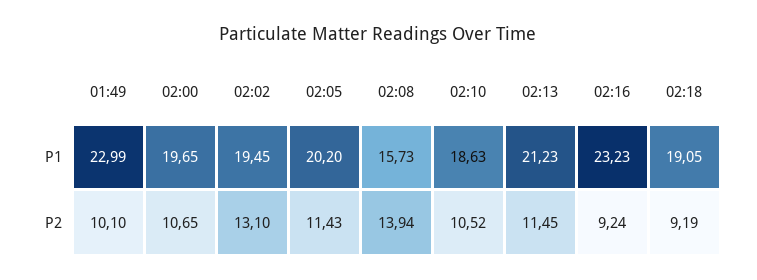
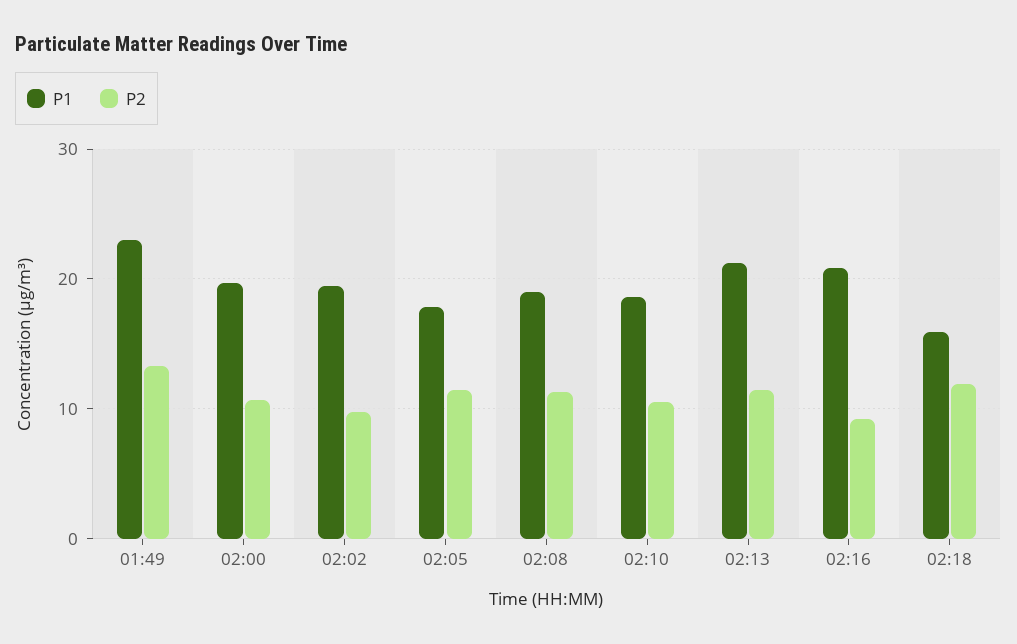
  {
    "P1": {
      "01:49": 22.99,
      "02:00": 19.65,
      "02:02": 19.45,
-     "02:05": 20.2,
+     "02:05": 18,
-     "02:08": 15.73,
+     "02:08": 19,
      "02:10": 18.63,
      "02:13": 21.23,
-     "02:16": 23.23,
+     "02:16": 21,
-     "02:18": 19.05
+     "02:18": 16
    },
    "P2": {
-     "01:49": 10.1,
+     "01:49": 13,
      "02:00": 10.65,
-     "02:02": 13.1,
+     "02:02": 10,
      "02:05": 11.43,
-     "02:08": 13.94,
+     "02:08": 11,
      "02:10": 10.52,
      "02:13": 11.45,
      "02:16": 9.24,
-     "02:18": 9.19
+     "02:18": 12
    }
  }

